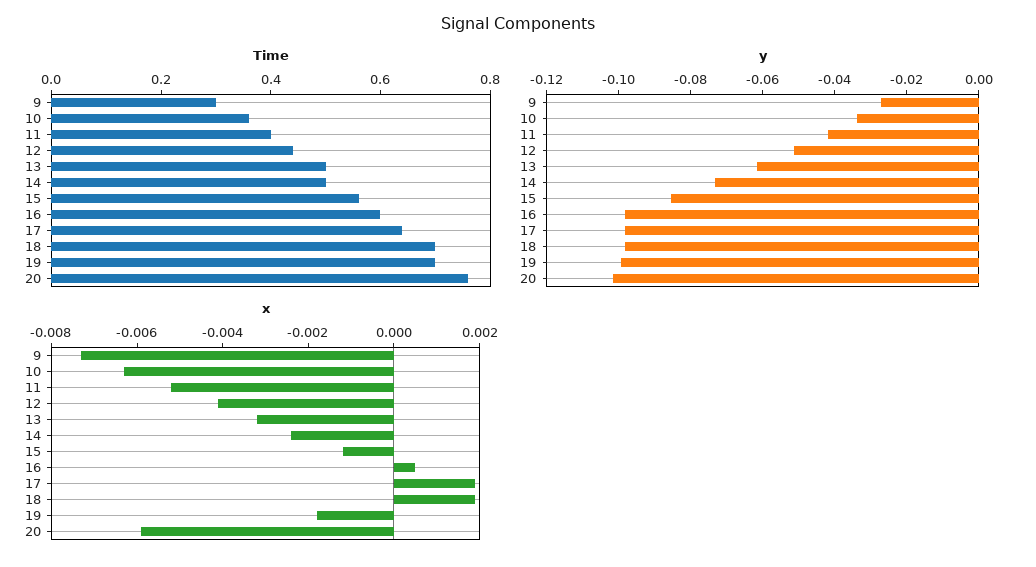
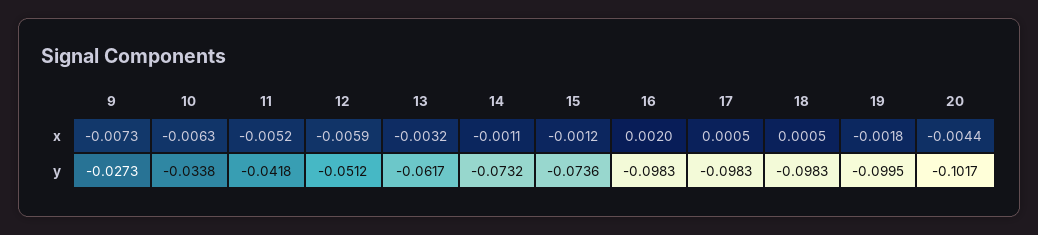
  {
-   "Time": {
-     "9": 0.3,
-     "10": 0.35,
-     "11": 0.4,
-     "12": 0.45,
-     "13": 0.5,
-     "14": 0.5,
-     "15": 0.55,
-     "16": 0.6,
-     "17": 0.65,
-     "18": 0.7,
-     "19": 0.7,
-     "20": 0.75
-   },
    "y": {
      "9": -0.0273,
      "10": -0.0338,
      "11": -0.0418,
      "12": -0.0512,
      "13": -0.0617,
      "14": -0.0732,
-     "15": -0.085,
+     "15": -0.0736,
      "16": -0.0983,
      "17": -0.0983,
      "18": -0.0983,
      "19": -0.0995,
      "20": -0.1017
    },
    "x": {
      "9": -0.0073,
      "10": -0.0063,
      "11": -0.0052,
-     "12": -0.004,
+     "12": -0.0059,
      "13": -0.0032,
-     "14": -0.0025,
+     "14": -0.0011,
      "15": -0.0012,
-     "16": 0.0005,
+     "16": 0.002,
-     "17": 0.002,
+     "17": 0.0005,
-     "18": 0.002,
+     "18": 0.0005,
      "19": -0.0018,
-     "20": -0.006
+     "20": -0.0044
    }
  }

